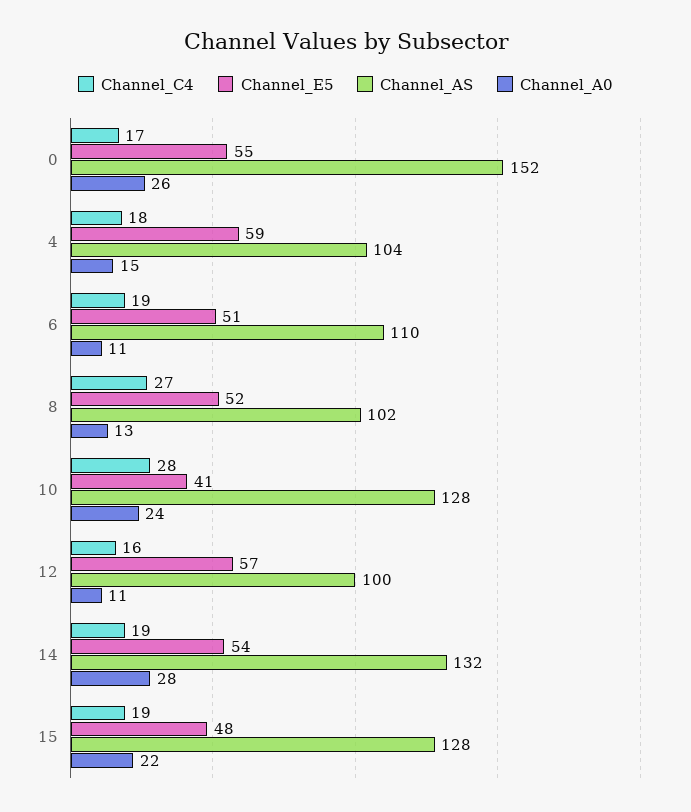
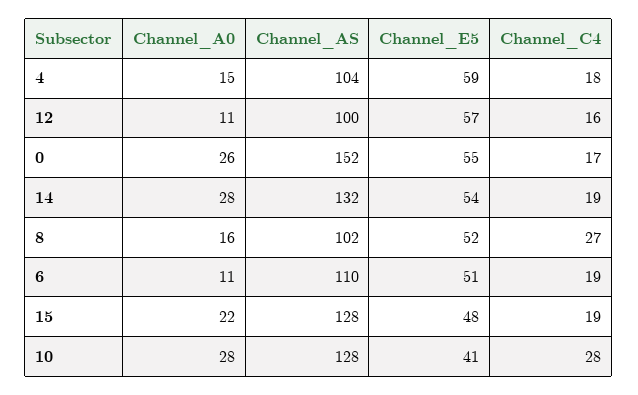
  {
    "Channel_C4": {
      "0": 17,
      "4": 18,
      "6": 19,
      "8": 27,
      "10": 28,
      "12": 16,
      "14": 19,
      "15": 19
    },
    "Channel_E5": {
      "0": 55,
      "4": 59,
      "6": 51,
      "8": 52,
      "10": 41,
      "12": 57,
      "14": 54,
      "15": 48
    },
    "Channel_AS": {
      "0": 152,
      "4": 104,
      "6": 110,
      "8": 102,
      "10": 128,
      "12": 100,
      "14": 132,
      "15": 128
    },
    "Channel_A0": {
      "0": 26,
      "4": 15,
      "6": 11,
-     "8": 13,
+     "8": 16,
-     "10": 24,
+     "10": 28,
      "12": 11,
      "14": 28,
      "15": 22
    }
  }

